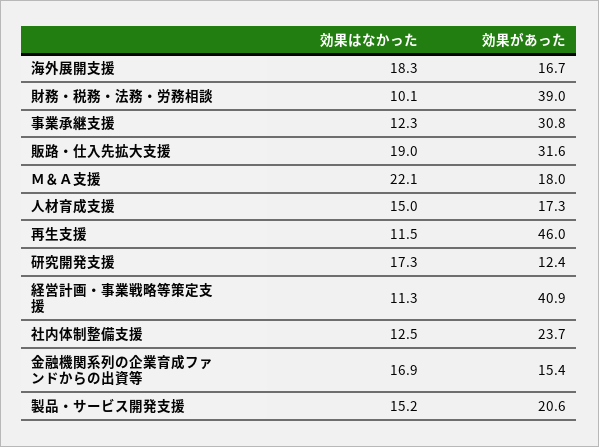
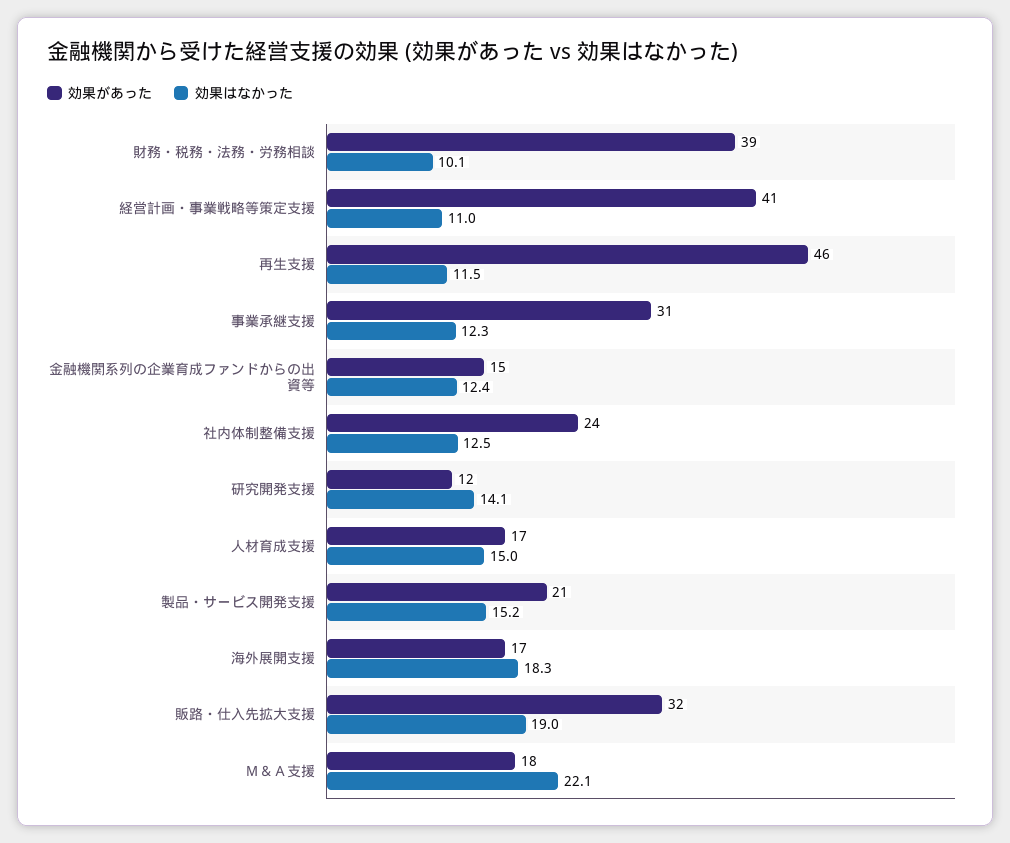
  {
    "効果はなかった": {
      "海外展開支援": 18.3,
      "財務・税務・法務・労務相談": 10.1,
      "事業承継支援": 12.3,
      "販路・仕入先拡大支援": 19,
      "Ｍ＆Ａ支援": 22.1,
      "人材育成支援": 15,
      "再生支援": 11.5,
-     "研究開発支援": 17.3,
+     "研究開発支援": 14.1,
-     "経営計画・事業戦略等策定支援": 11.3,
+     "経営計画・事業戦略等策定支援": 11,
      "社内体制整備支援": 12.5,
-     "金融機関系列の企業育成ファンドからの出資等": 16.9,
+     "金融機関系列の企業育成ファンドからの出資等": 12.4,
      "製品・サービス開発支援": 15.2
    },
    "効果があった": {
      "海外展開支援": 16.7,
      "財務・税務・法務・労務相談": 39,
      "事業承継支援": 30.8,
      "販路・仕入先拡大支援": 31.6,
      "Ｍ＆Ａ支援": 18,
      "人材育成支援": 17.3,
      "再生支援": 46,
      "研究開発支援": 12.4,
      "経営計画・事業戦略等策定支援": 40.9,
      "社内体制整備支援": 23.7,
      "金融機関系列の企業育成ファンドからの出資等": 15.4,
      "製品・サービス開発支援": 20.6
    }
  }

